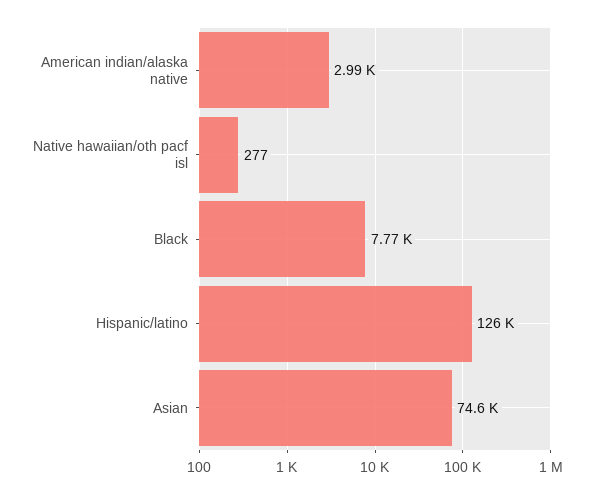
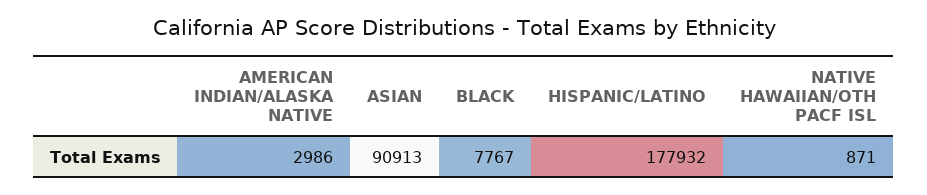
  {
    "American indian/alaska native": 2986,
-   "Native hawaiian/oth pacf isl": 277,
+   "Native hawaiian/oth pacf isl": 871,
    "Black": 7767,
-   "Hispanic/latino": 126000,
+   "Hispanic/latino": 177932,
-   "Asian": 74600
+   "Asian": 90913
  }

